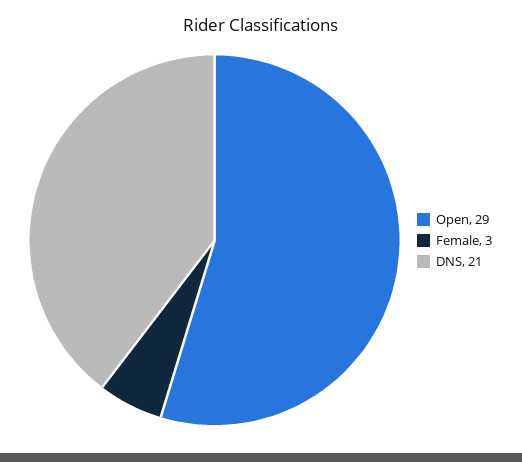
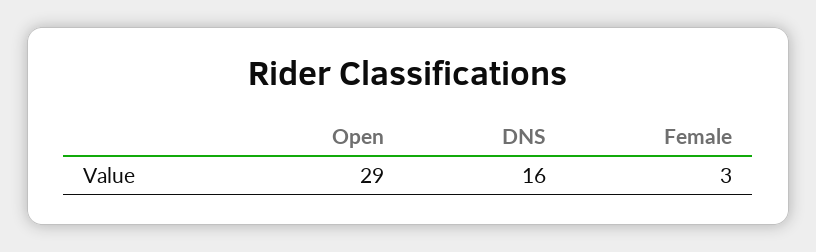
  {
    "Open": 29,
    "Female": 3,
-   "DNS": 21
+   "DNS": 16
  }

